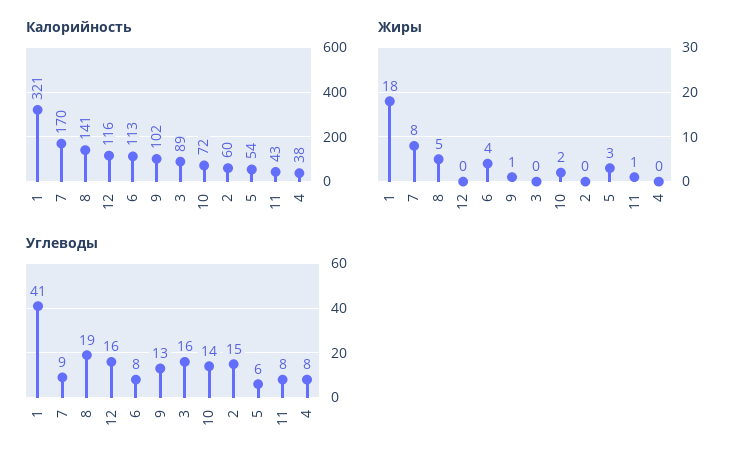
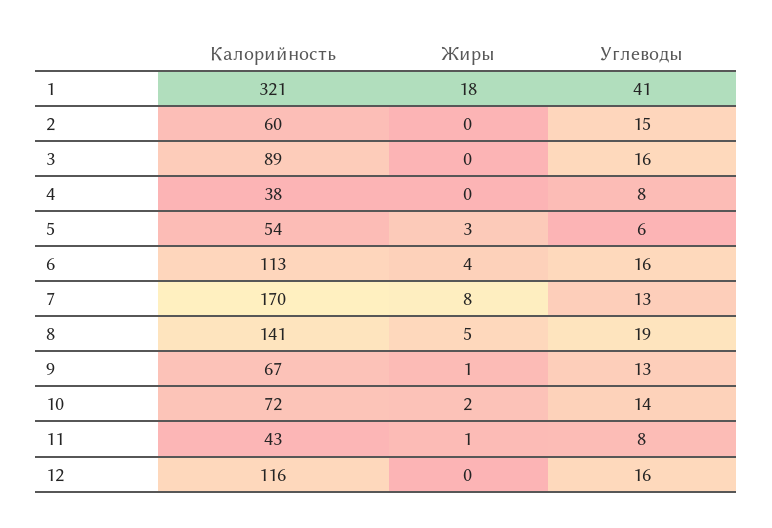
  {
    "Калорийность": {
      "1": 321,
      "7": 170,
      "8": 141,
      "12": 116,
      "6": 113,
-     "9": 102,
+     "9": 67,
      "3": 89,
      "10": 72,
      "2": 60,
      "5": 54,
      "11": 43,
      "4": 38
    },
    "Жиры": {
      "1": 18,
      "7": 8,
      "8": 5,
      "12": 0,
      "6": 4,
      "9": 1,
      "3": 0,
      "10": 2,
      "2": 0,
      "5": 3,
      "11": 1,
      "4": 0
    },
    "Углеводы": {
      "1": 41,
-     "7": 9,
+     "7": 13,
      "8": 19,
      "12": 16,
-     "6": 8,
+     "6": 16,
      "9": 13,
      "3": 16,
      "10": 14,
      "2": 15,
      "5": 6,
      "11": 8,
      "4": 8
    }
  }

